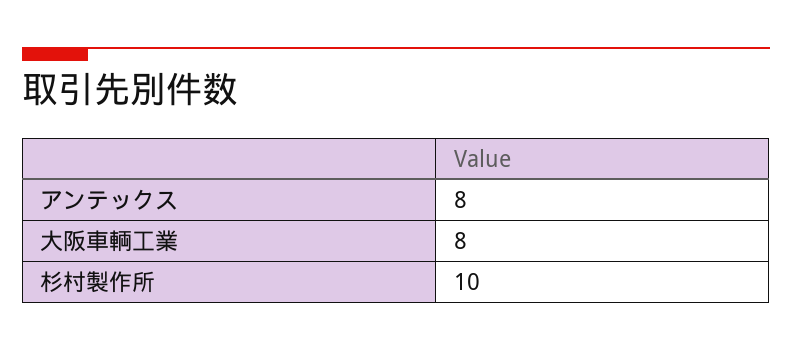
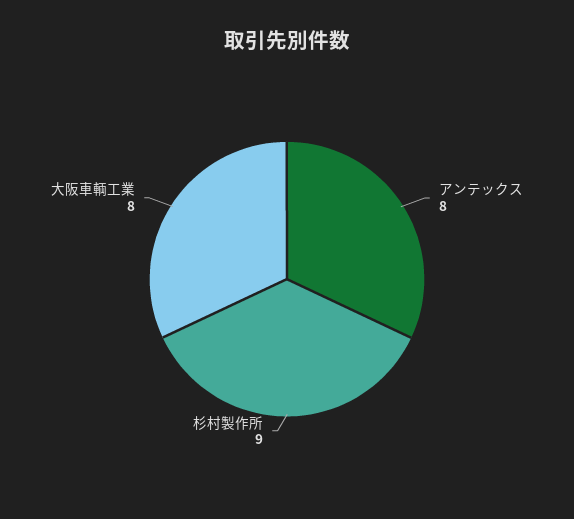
  {
    "アンテックス": 8,
    "大阪車輌工業": 8,
-   "杉村製作所": 10
+   "杉村製作所": 9
  }

